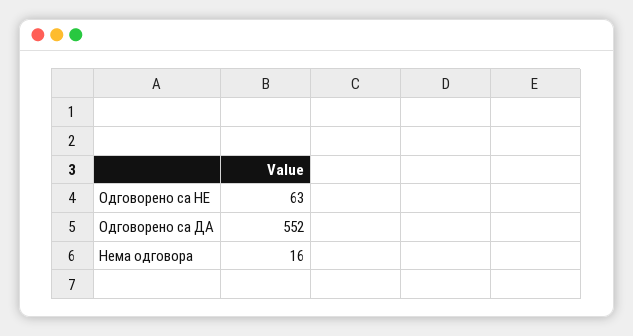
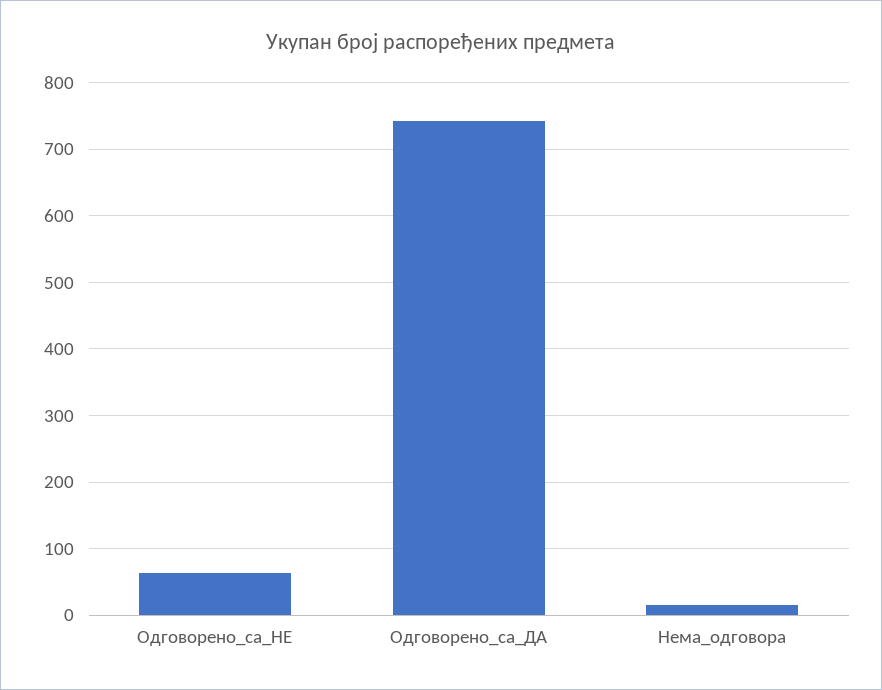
  {
    "Одговорено са НЕ": 63,
-   "Одговорено са ДА": 552,
+   "Одговорено са ДА": 740,
    "Нема одговора": 16
  }

